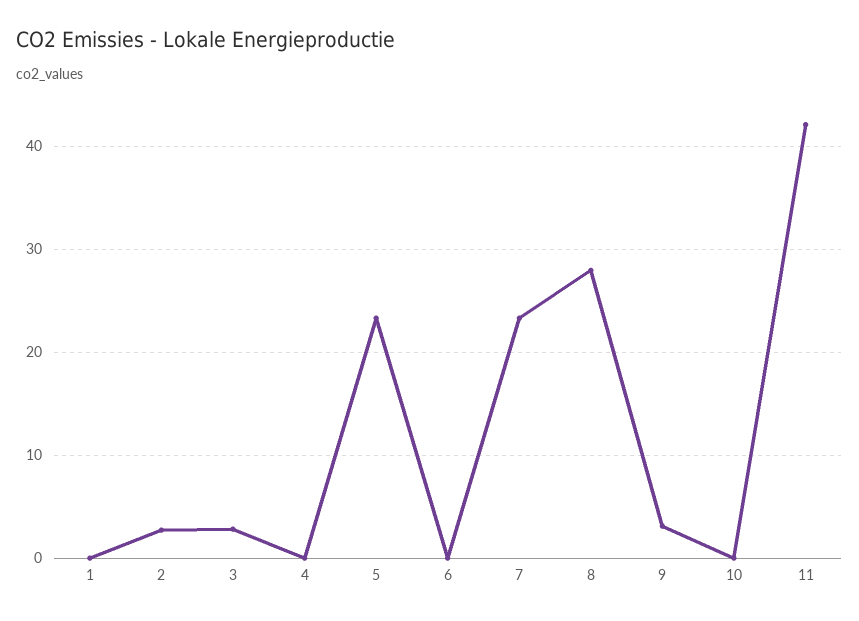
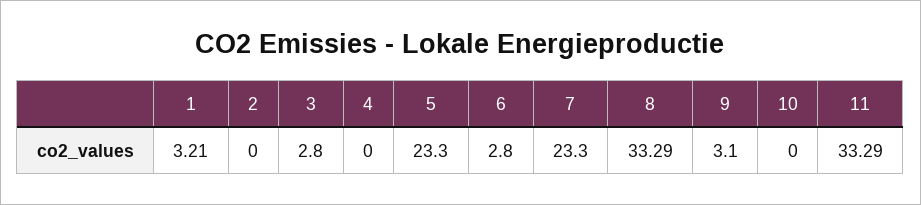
  {
-   "1": 0,
+   "1": 3.21,
-   "2": 3,
+   "2": 0,
    "3": 2.8,
    "4": 0,
    "5": 23.3,
-   "6": 0,
+   "6": 2.8,
    "7": 23.3,
-   "8": 28,
+   "8": 33.29,
    "9": 3.1,
    "10": 0,
-   "11": 42
+   "11": 33.29
  }

